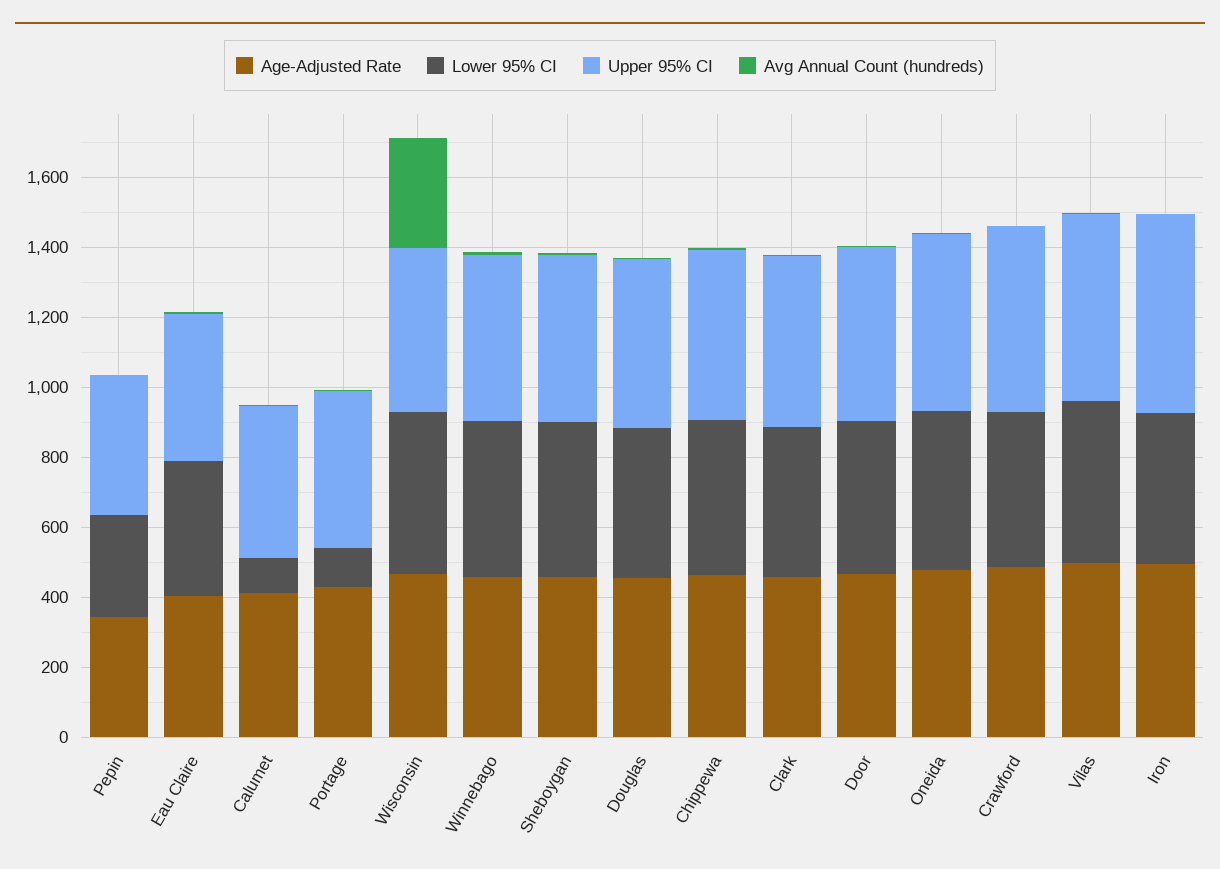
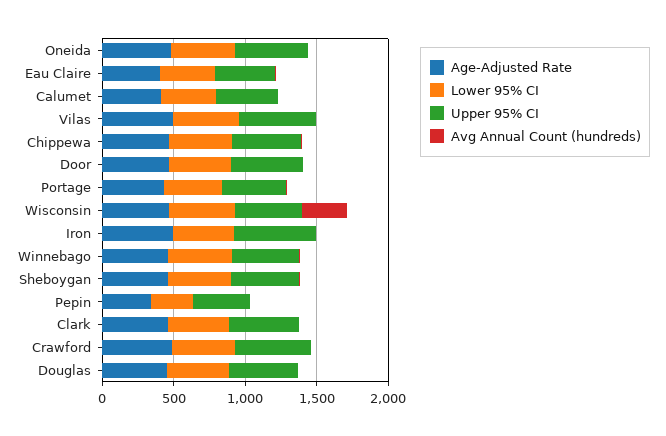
  {
    "Age-Adjusted Rate": {
      "Pepin": 350,
      "Eau Claire": 400,
      "Calumet": 400,
      "Portage": 450,
      "Wisconsin": 450,
      "Winnebago": 450,
      "Sheboygan": 450,
      "Douglas": 450,
      "Chippewa": 450,
      "Clark": 450,
      "Door": 450,
      "Oneida": 500,
      "Crawford": 500,
      "Vilas": 500,
      "Iron": 500
    },
    "Lower 95% CI": {
      "Pepin": 300,
      "Eau Claire": 400,
-     "Calumet": 100,
+     "Calumet": 400,
-     "Portage": 100,
+     "Portage": 400,
      "Wisconsin": 450,
      "Winnebago": 450,
      "Sheboygan": 450,
      "Douglas": 450,
      "Chippewa": 450,
      "Clark": 450,
      "Door": 450,
      "Oneida": 450,
      "Crawford": 450,
      "Vilas": 450,
      "Iron": 450
    },
    "Upper 95% CI": {
      "Pepin": 400,
      "Eau Claire": 400,
      "Calumet": 450,
      "Portage": 450,
      "Wisconsin": 450,
      "Winnebago": 450,
      "Sheboygan": 500,
      "Douglas": 500,
      "Chippewa": 500,
      "Clark": 500,
      "Door": 500,
      "Oneida": 500,
      "Crawford": 550,
      "Vilas": 550,
      "Iron": 550
    },
    "Avg Annual Count (hundreds)": {
      "Pepin": 0,
      "Eau Claire": 0,
      "Calumet": 0,
      "Portage": 0,
      "Wisconsin": 300,
      "Winnebago": 0,
      "Sheboygan": 0,
      "Douglas": 0,
      "Chippewa": 0,
      "Clark": 0,
      "Door": 0,
      "Oneida": 0,
      "Crawford": 0,
      "Vilas": 0,
      "Iron": 0
    }
  }

